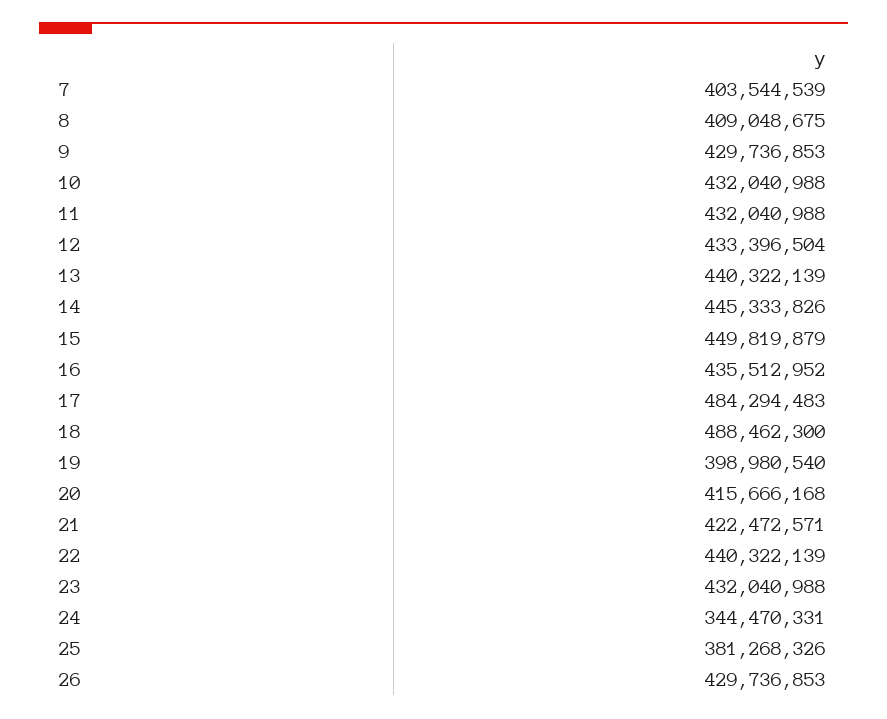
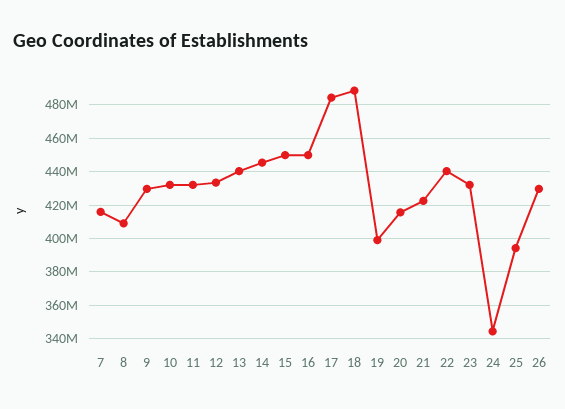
  {
-   "7": 403544539,
+   "7": 415000000,
    "8": 409048675,
    "9": 429736853,
    "10": 432040988,
    "11": 432040988,
    "12": 433396504,
    "13": 440322139,
    "14": 445333826,
    "15": 449819879,
-   "16": 435512952,
+   "16": 450000000,
    "17": 484294483,
    "18": 488462300,
    "19": 398980540,
    "20": 415666168,
    "21": 422472571,
    "22": 440322139,
    "23": 432040988,
    "24": 344470331,
-   "25": 381268326,
+   "25": 395000000,
    "26": 429736853
  }

